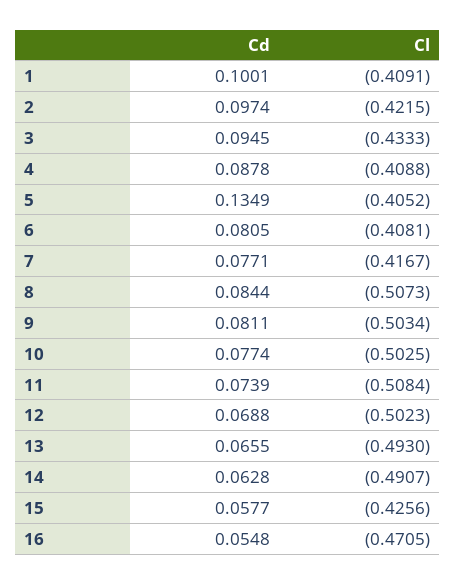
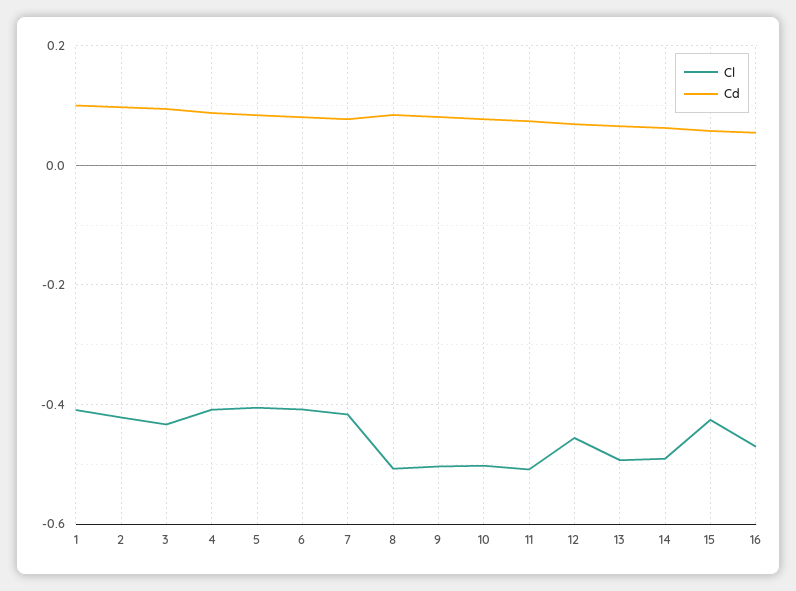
  {
    "Cd": {
      "1": 0.1001,
      "2": 0.0974,
      "3": 0.0945,
      "4": 0.0878,
-     "5": 0.1349,
+     "5": 0.08,
      "6": 0.0805,
      "7": 0.0771,
      "8": 0.0844,
      "9": 0.0811,
      "10": 0.0774,
      "11": 0.0739,
      "12": 0.0688,
      "13": 0.0655,
      "14": 0.0628,
      "15": 0.0577,
      "16": 0.0548
    },
    "Cl": {
      "1": -0.4091,
      "2": -0.4215,
      "3": -0.4333,
      "4": -0.4088,
      "5": -0.4052,
      "6": -0.4081,
      "7": -0.4167,
      "8": -0.5073,
      "9": -0.5034,
      "10": -0.5025,
      "11": -0.5084,
-     "12": -0.5023,
+     "12": -0.46,
      "13": -0.493,
      "14": -0.4907,
      "15": -0.4256,
      "16": -0.4705
    }
  }

